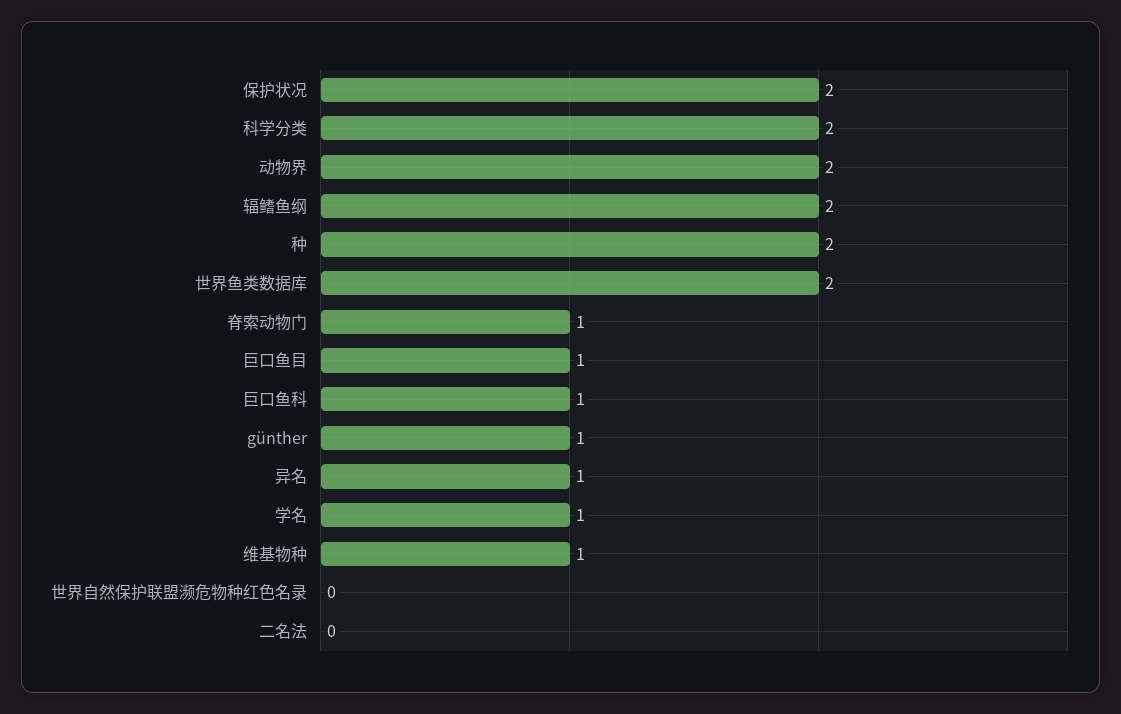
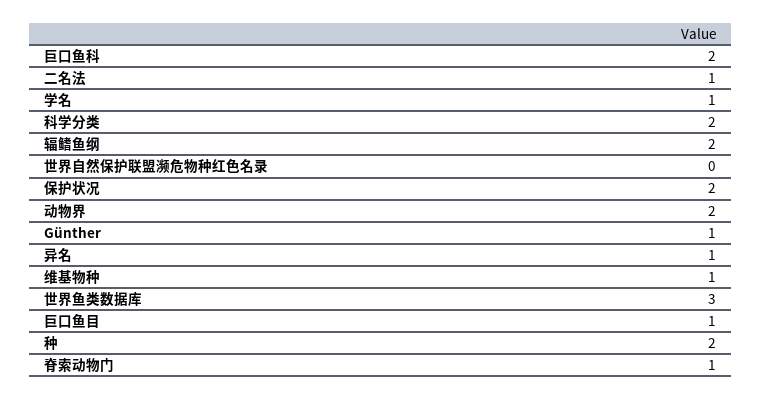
  {
    "保护状况": 2,
    "科学分类": 2,
    "动物界": 2,
    "辐鳍鱼纲": 2,
    "种": 2,
-   "世界鱼类数据库": 2,
+   "世界鱼类数据库": 3,
    "脊索动物门": 1,
    "巨口鱼目": 1,
-   "巨口鱼科": 1,
+   "巨口鱼科": 2,
    "günther": 1,
    "异名": 1,
    "学名": 1,
    "维基物种": 1,
    "世界自然保护联盟濒危物种红色名录": 0,
-   "二名法": 0
+   "二名法": 1
  }

